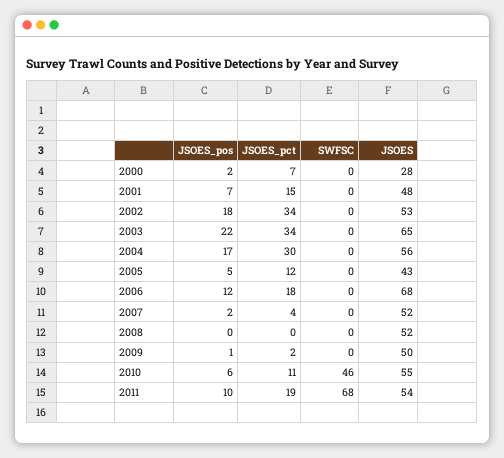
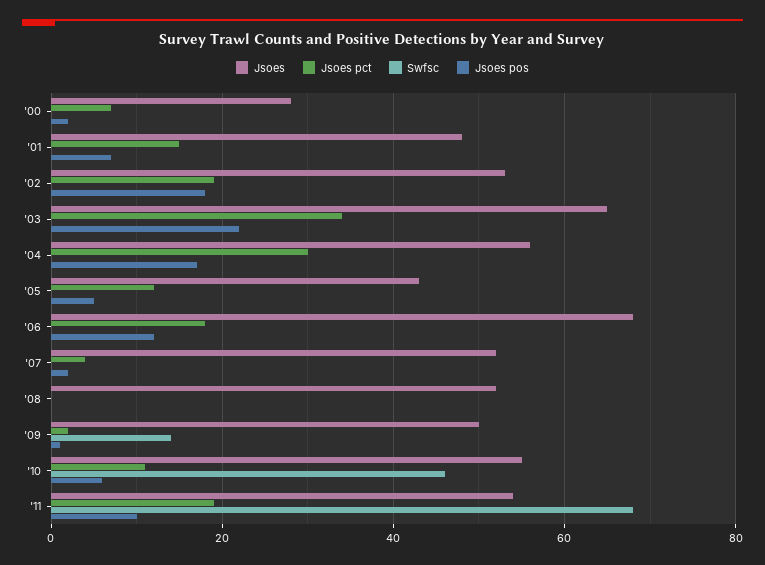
  {
    "JSOES_pos": {
      "2000": 2,
      "2001": 7,
      "2002": 18,
      "2003": 22,
      "2004": 17,
      "2005": 5,
      "2006": 12,
      "2007": 2,
      "2008": 0,
      "2009": 1,
      "2010": 6,
      "2011": 10
    },
    "JSOES_pct": {
      "2000": 7,
      "2001": 15,
-     "2002": 34,
+     "2002": 20,
      "2003": 34,
      "2004": 30,
      "2005": 12,
      "2006": 18,
      "2007": 4,
      "2008": 0,
      "2009": 2,
      "2010": 11,
      "2011": 19
    },
    "SWFSC": {
      "2000": 0,
      "2001": 0,
      "2002": 0,
      "2003": 0,
      "2004": 0,
      "2005": 0,
      "2006": 0,
      "2007": 0,
      "2008": 0,
-     "2009": 0,
+     "2009": 15,
      "2010": 46,
      "2011": 68
    },
    "JSOES": {
      "2000": 28,
      "2001": 48,
      "2002": 53,
      "2003": 65,
      "2004": 56,
      "2005": 43,
      "2006": 68,
      "2007": 52,
      "2008": 52,
      "2009": 50,
      "2010": 55,
      "2011": 54
    }
  }

